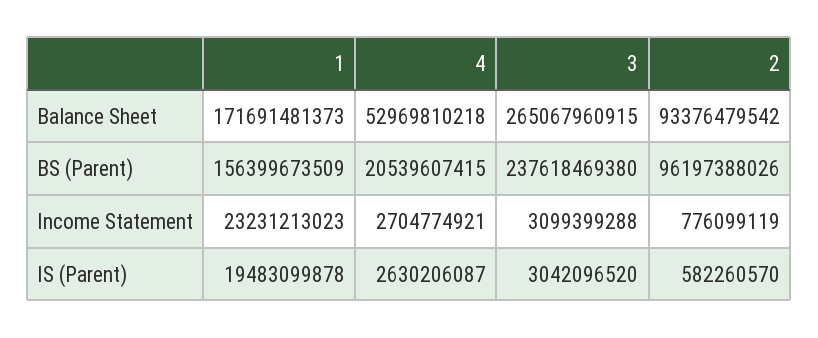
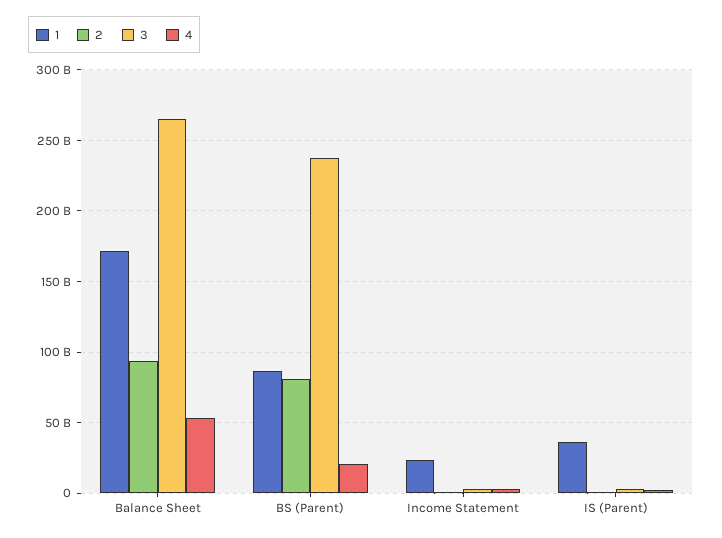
  {
    "1": {
      "Balance Sheet": 171691481373,
-     "BS (Parent)": 156399673509,
+     "BS (Parent)": 85000000000,
      "Income Statement": 23231213023,
-     "IS (Parent)": 19483099878
+     "IS (Parent)": 35000000000
    },
    "4": {
      "Balance Sheet": 52969810218,
      "BS (Parent)": 20539607415,
      "Income Statement": 2704774921,
      "IS (Parent)": 2630206087
    },
    "3": {
      "Balance Sheet": 265067960915,
      "BS (Parent)": 237618469380,
      "Income Statement": 3099399288,
      "IS (Parent)": 3042096520
    },
    "2": {
      "Balance Sheet": 93376479542,
-     "BS (Parent)": 96197388026,
+     "BS (Parent)": 80000000000,
      "Income Statement": 776099119,
      "IS (Parent)": 582260570
    }
  }

